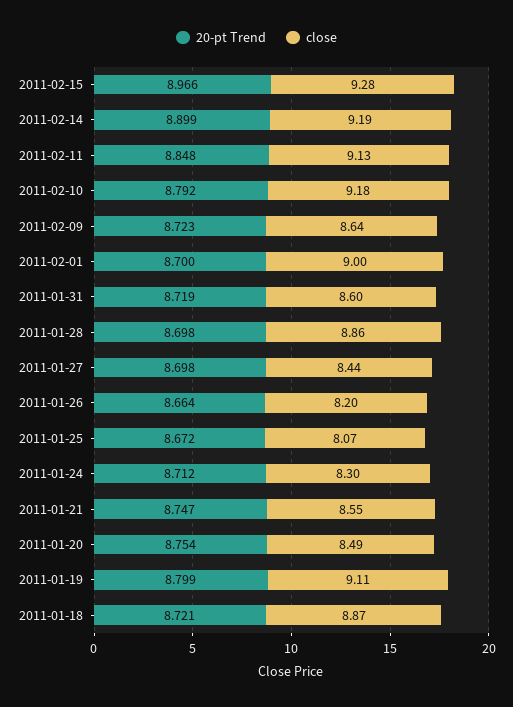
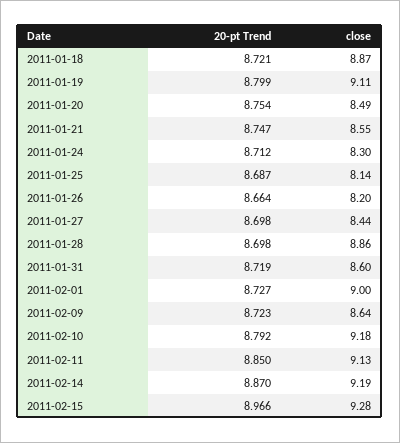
  {
    "20-pt Trend": {
      "2011-02-15": 8.966,
-     "2011-02-14": 8.899,
+     "2011-02-14": 8.87,
-     "2011-02-11": 8.848,
+     "2011-02-11": 8.85,
      "2011-02-10": 8.792,
      "2011-02-09": 8.723,
-     "2011-02-01": 8.7,
+     "2011-02-01": 8.727,
      "2011-01-31": 8.719,
      "2011-01-28": 8.698,
      "2011-01-27": 8.698,
      "2011-01-26": 8.664,
-     "2011-01-25": 8.672,
+     "2011-01-25": 8.687,
      "2011-01-24": 8.712,
      "2011-01-21": 8.747,
      "2011-01-20": 8.754,
      "2011-01-19": 8.799,
      "2011-01-18": 8.721
    },
    "close": {
      "2011-02-15": 9.28,
      "2011-02-14": 9.19,
      "2011-02-11": 9.13,
      "2011-02-10": 9.18,
      "2011-02-09": 8.64,
      "2011-02-01": 9,
      "2011-01-31": 8.6,
      "2011-01-28": 8.86,
      "2011-01-27": 8.44,
      "2011-01-26": 8.2,
-     "2011-01-25": 8.07,
+     "2011-01-25": 8.14,
      "2011-01-24": 8.3,
      "2011-01-21": 8.55,
      "2011-01-20": 8.49,
      "2011-01-19": 9.11,
      "2011-01-18": 8.87
    }
  }

